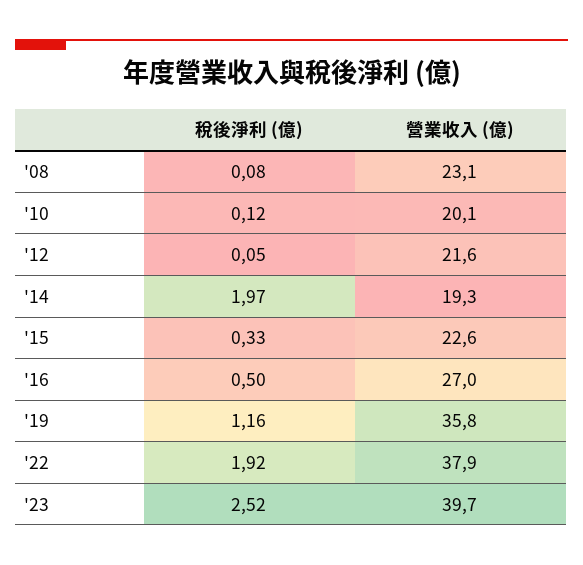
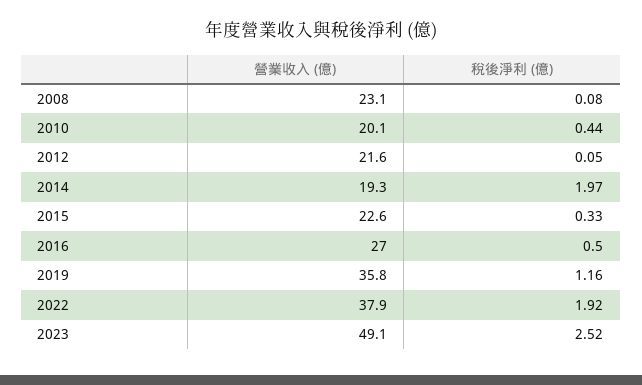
  {
    "稅後淨利 (億)": {
      "'08": 0.08,
-     "'10": 0.12,
+     "'10": 0.44,
      "'12": 0.05,
      "'14": 1.97,
      "'15": 0.33,
      "'16": 0.5,
      "'19": 1.16,
      "'22": 1.92,
      "'23": 2.52
    },
    "營業收入 (億)": {
      "'08": 23.1,
      "'10": 20.1,
      "'12": 21.6,
      "'14": 19.3,
      "'15": 22.6,
      "'16": 27,
      "'19": 35.8,
      "'22": 37.9,
-     "'23": 39.7
+     "'23": 49.1
    }
  }

